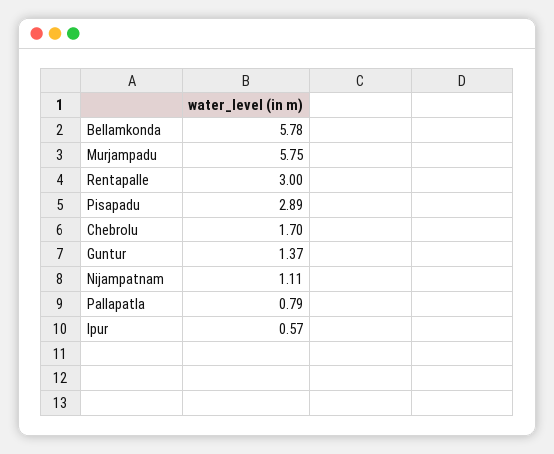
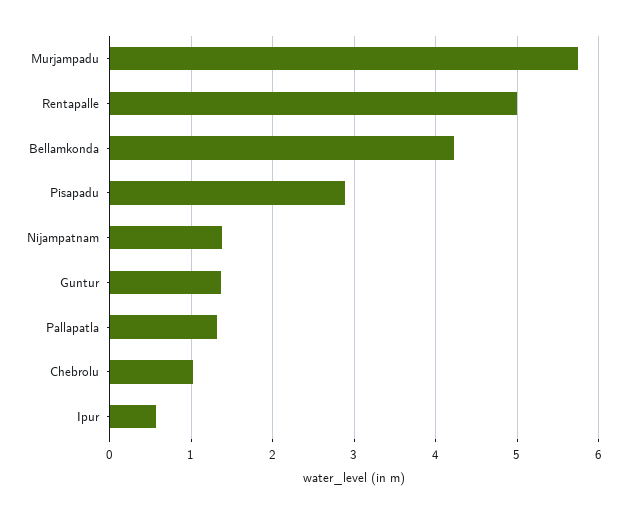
  {
-   "Bellamkonda": 5.78,
+   "Bellamkonda": 4.2,
    "Murjampadu": 5.75,
-   "Rentapalle": 3,
+   "Rentapalle": 5,
    "Pisapadu": 2.89,
-   "Chebrolu": 1.7,
+   "Chebrolu": 1,
    "Guntur": 1.37,
-   "Nijampatnam": 1.11,
+   "Nijampatnam": 1.4,
-   "Pallapatla": 0.79,
+   "Pallapatla": 1.3,
    "Ipur": 0.57
  }

